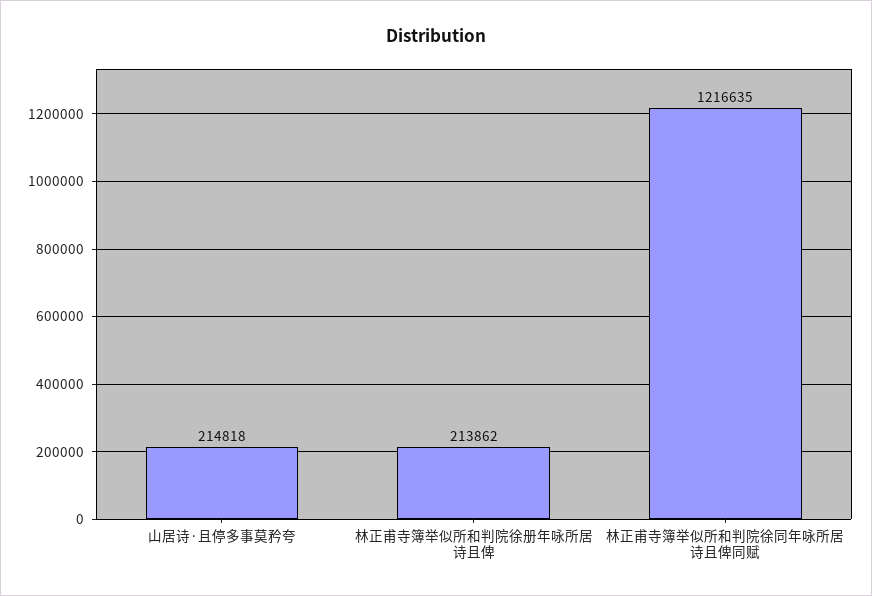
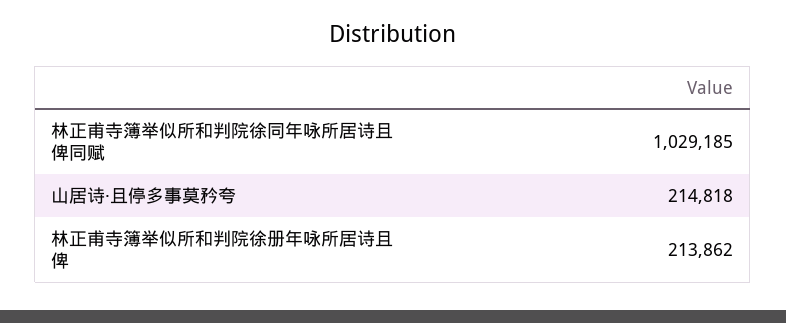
  {
    "山居诗·且停多事莫矜夸": 214818,
    "林正甫寺簿举似所和判院徐册年咏所居诗且俾": 213862,
-   "林正甫寺簿举似所和判院徐同年咏所居诗且俾同赋": 1216635
+   "林正甫寺簿举似所和判院徐同年咏所居诗且俾同赋": 1029185
  }

